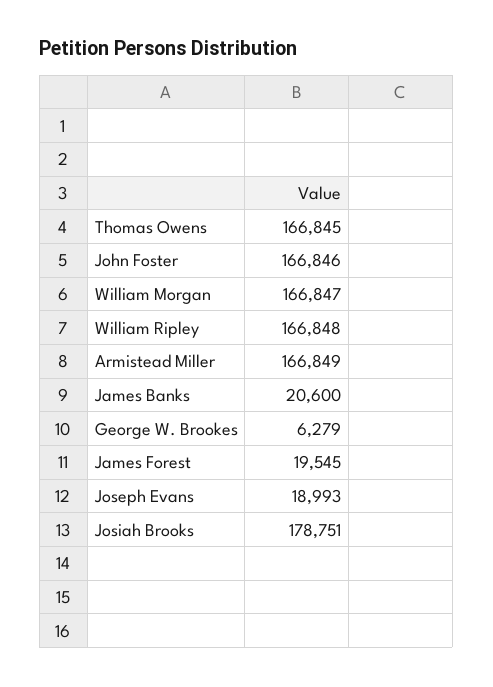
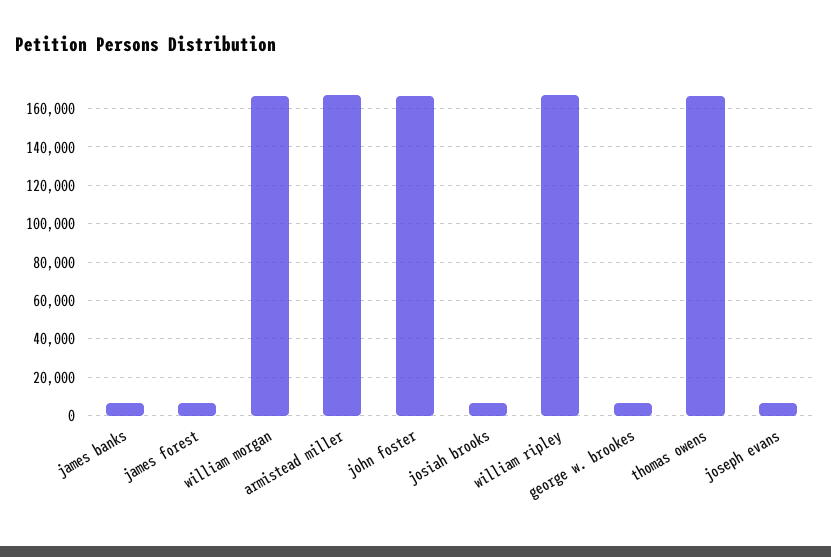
  {
    "Thomas Owens": 166845,
    "John Foster": 166846,
    "William Morgan": 166847,
    "William Ripley": 166848,
    "Armistead Miller": 166849,
-   "James Banks": 20600,
+   "James Banks": 5000,
    "George W. Brookes": 6279,
-   "James Forest": 19545,
+   "James Forest": 5000,
-   "Joseph Evans": 18993,
+   "Joseph Evans": 5000,
-   "Josiah Brooks": 178751
+   "Josiah Brooks": 5000
  }

